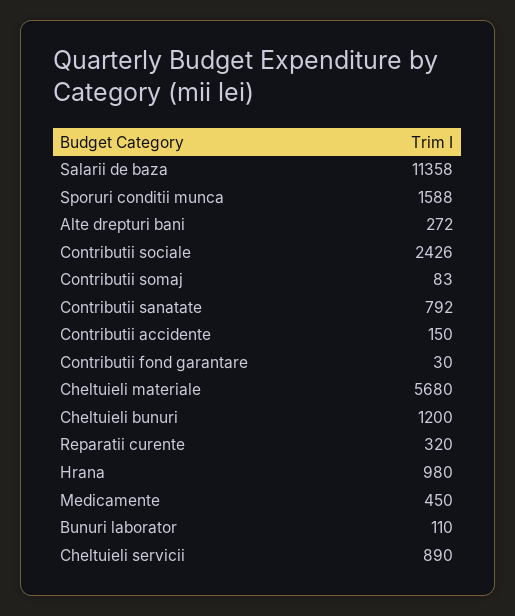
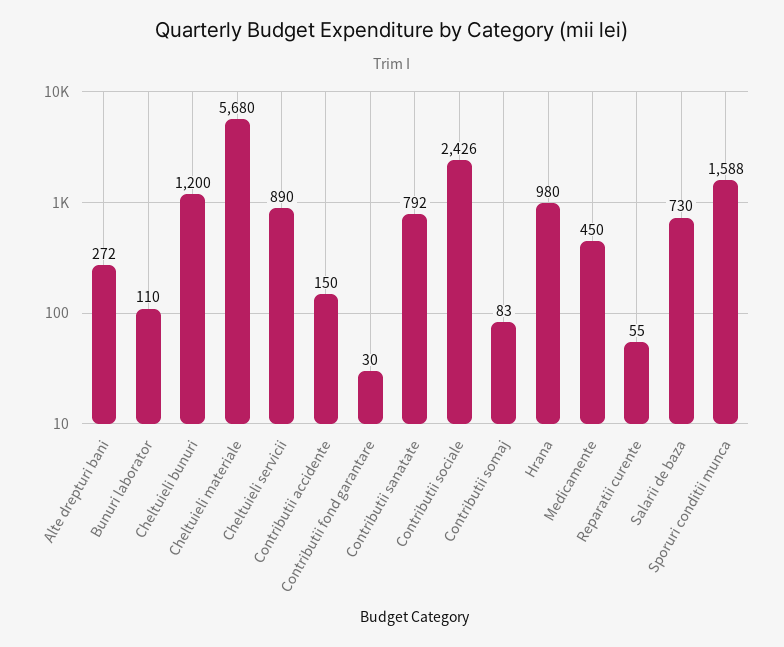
  {
-   "Salarii de baza": 11358,
+   "Salarii de baza": 730,
    "Sporuri conditii munca": 1588,
    "Alte drepturi bani": 272,
    "Contributii sociale": 2426,
    "Contributii somaj": 83,
    "Contributii sanatate": 792,
    "Contributii accidente": 150,
    "Contributii fond garantare": 30,
    "Cheltuieli materiale": 5680,
    "Cheltuieli bunuri": 1200,
-   "Reparatii curente": 320,
+   "Reparatii curente": 55,
    "Hrana": 980,
    "Medicamente": 450,
    "Bunuri laborator": 110,
    "Cheltuieli servicii": 890
  }

